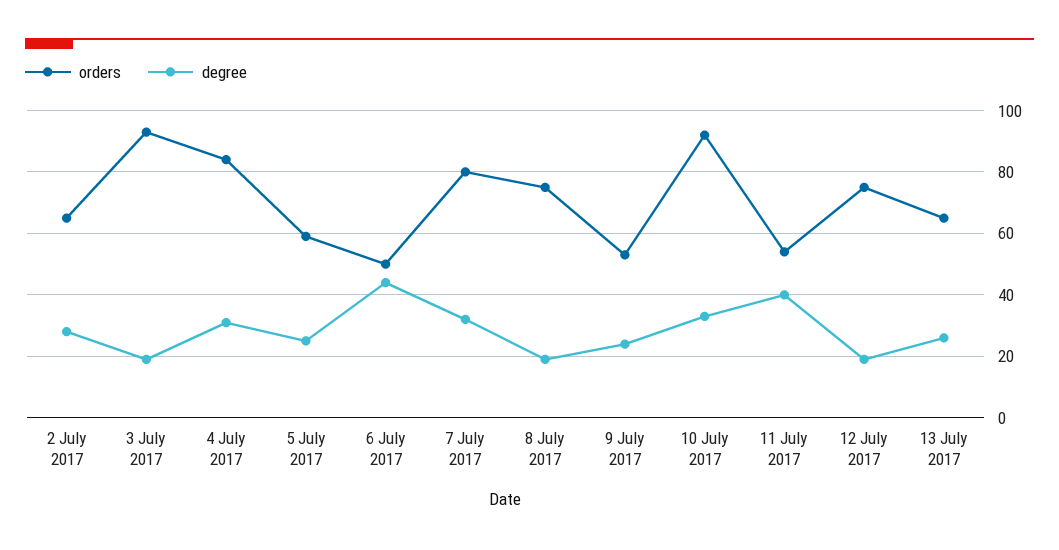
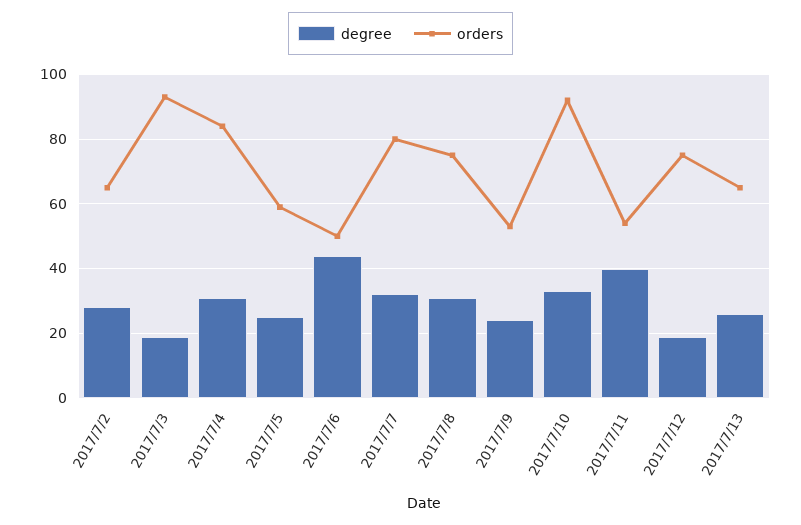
  {
    "orders": {
      "2 July 2017": 65,
      "3 July 2017": 95,
      "4 July 2017": 85,
      "5 July 2017": 60,
      "6 July 2017": 50,
      "7 July 2017": 80,
      "8 July 2017": 75,
      "9 July 2017": 55,
      "10 July 2017": 90,
      "11 July 2017": 55,
      "12 July 2017": 75,
      "13 July 2017": 65
    },
    "degree": {
      "2 July 2017": 30,
      "3 July 2017": 20,
      "4 July 2017": 30,
      "5 July 2017": 25,
      "6 July 2017": 45,
      "7 July 2017": 30,
-     "8 July 2017": 20,
+     "8 July 2017": 30,
      "9 July 2017": 25,
      "10 July 2017": 35,
      "11 July 2017": 40,
      "12 July 2017": 20,
      "13 July 2017": 25
    }
  }

